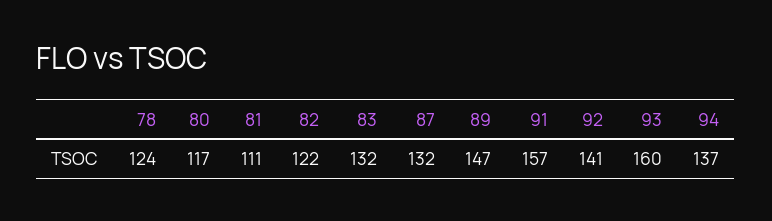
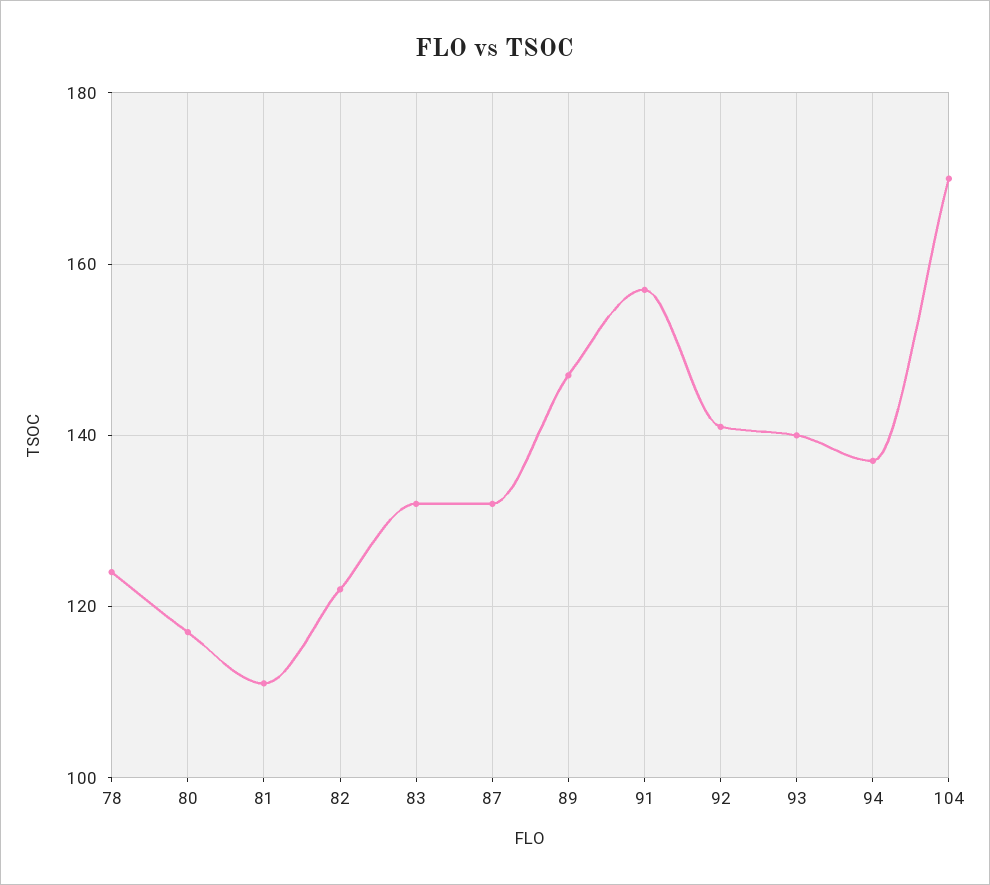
  {
    "78": 124,
    "80": 117,
    "81": 111,
    "82": 122,
    "83": 132,
    "87": 132,
    "89": 147,
    "91": 157,
    "92": 141,
-   "93": 160,
+   "93": 140,
-   "94": 137
+   "94": 137,
+   "104": 170
  }

